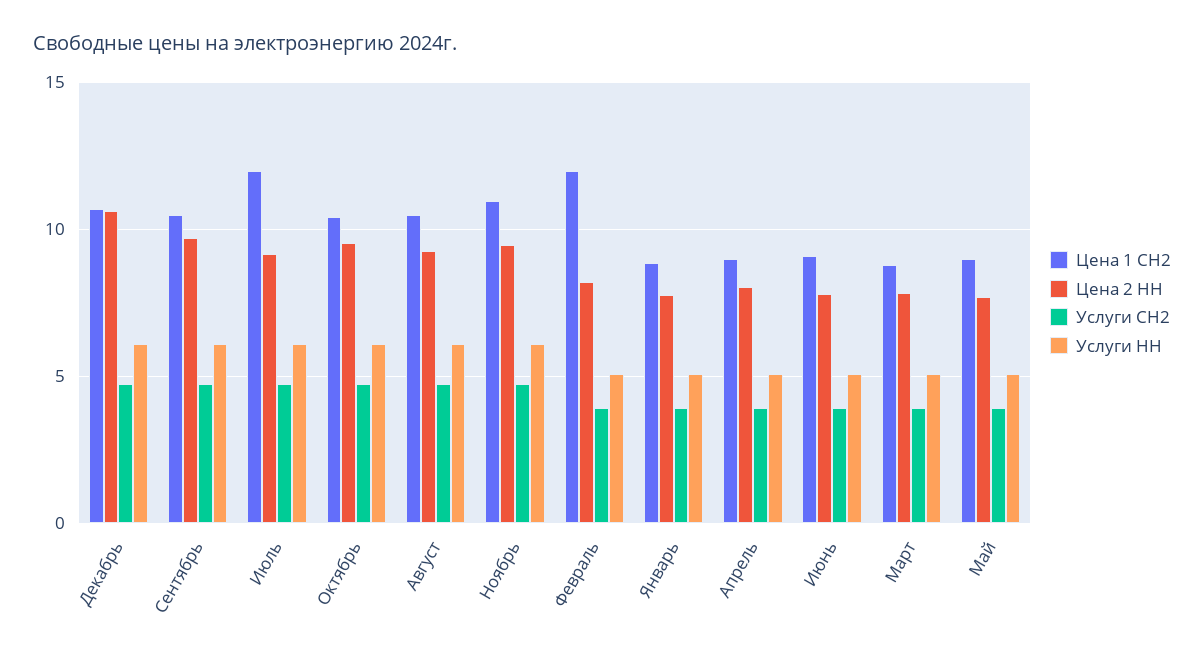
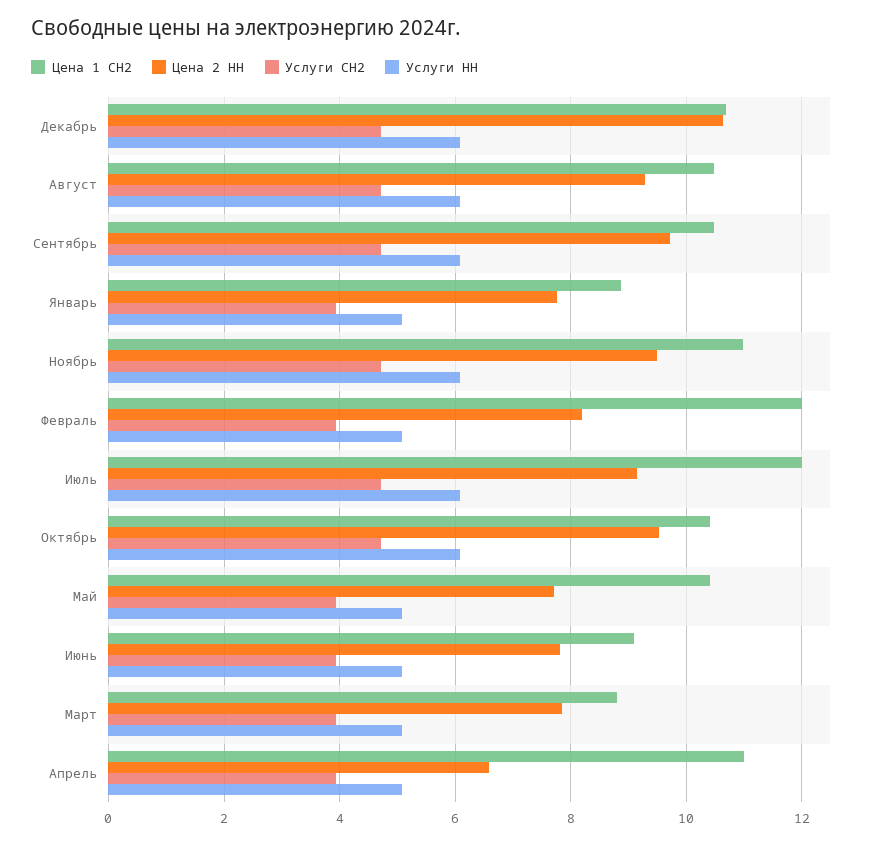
  {
    "Цена 1 СН2": {
      "Декабрь": 10.6,
      "Сентябрь": 10.4,
      "Июль": 12,
      "Октябрь": 10.4,
      "Август": 10.4,
      "Ноябрь": 11,
      "Февраль": 12,
      "Январь": 8.8,
-     "Апрель": 9,
+     "Апрель": 11,
      "Июнь": 9.2,
      "Март": 8.8,
-     "Май": 9
+     "Май": 10.4
    },
    "Цена 2 НН": {
      "Декабрь": 10.6,
      "Сентябрь": 9.8,
      "Июль": 9.2,
      "Октябрь": 9.6,
      "Август": 9.2,
      "Ноябрь": 9.4,
      "Февраль": 8.2,
      "Январь": 7.8,
-     "Апрель": 8,
+     "Апрель": 6.6,
      "Июнь": 7.8,
      "Март": 7.8,
      "Май": 7.8
    },
    "Услуги СН2": {
      "Декабрь": 4.8,
      "Сентябрь": 4.8,
      "Июль": 4.8,
      "Октябрь": 4.8,
      "Август": 4.8,
      "Ноябрь": 4.8,
      "Февраль": 4,
      "Январь": 4,
      "Апрель": 4,
      "Июнь": 4,
      "Март": 4,
      "Май": 4
    },
    "Услуги НН": {
      "Декабрь": 6,
      "Сентябрь": 6,
      "Июль": 6,
      "Октябрь": 6,
      "Август": 6,
      "Ноябрь": 6,
      "Февраль": 5,
      "Январь": 5,
      "Апрель": 5,
      "Июнь": 5,
      "Март": 5,
      "Май": 5
    }
  }

